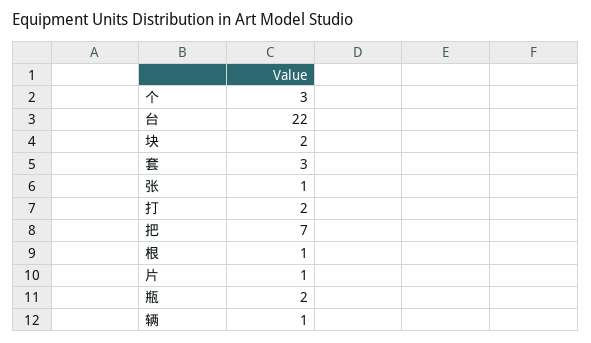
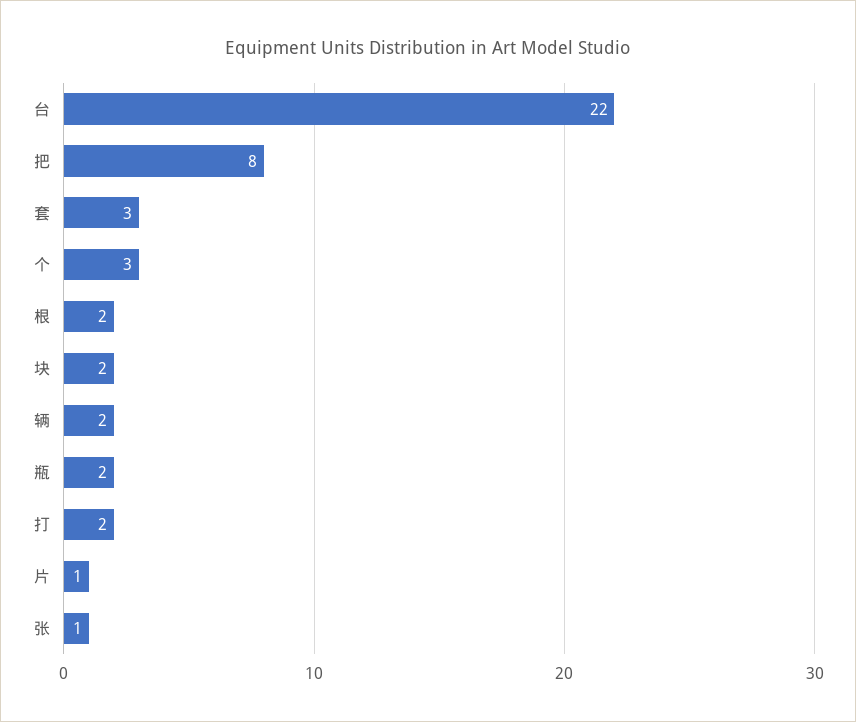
  {
    "个": 3,
    "台": 22,
    "块": 2,
    "套": 3,
    "张": 1,
    "打": 2,
-   "把": 7,
+   "把": 8,
-   "根": 1,
+   "根": 2,
    "片": 1,
    "瓶": 2,
-   "辆": 1
+   "辆": 2
  }

